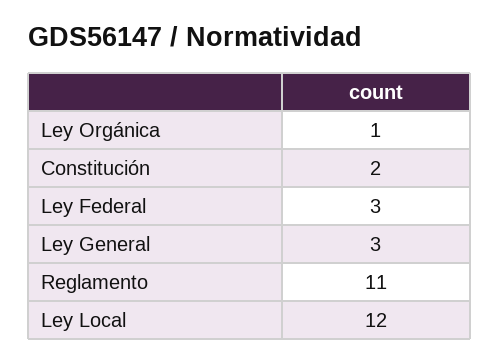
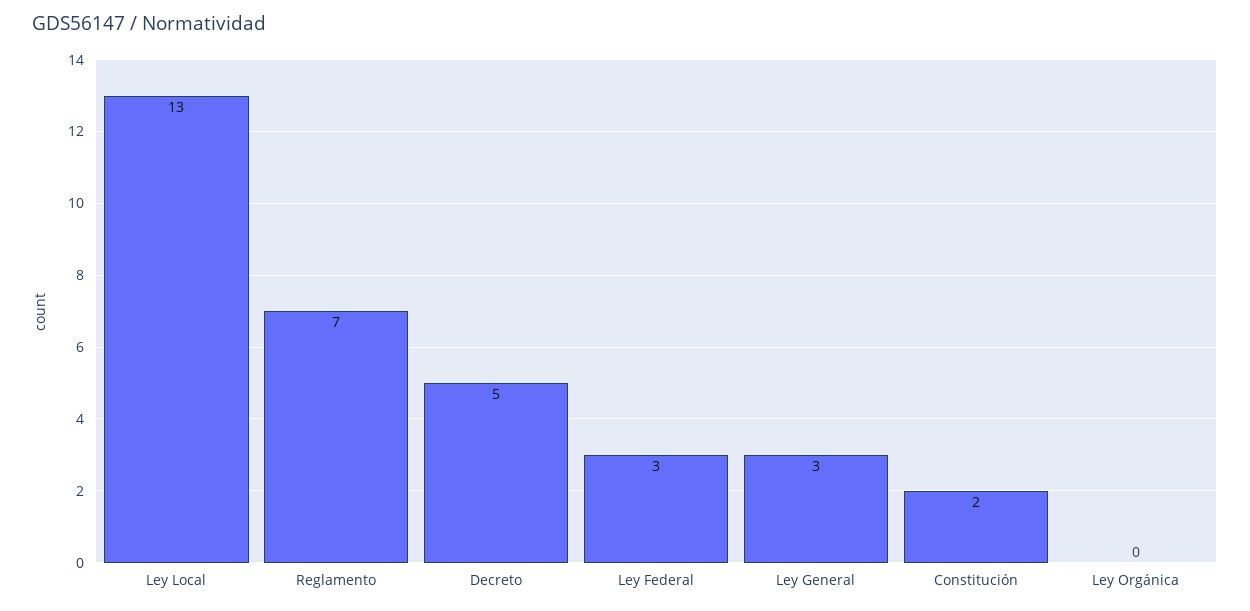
  {
-   "Ley Orgánica": 1,
+   "Ley Orgánica": 0,
    "Constitución": 2,
    "Ley Federal": 3,
    "Ley General": 3,
-   "Reglamento": 11,
+   "Reglamento": 7,
-   "Ley Local": 12
+   "Ley Local": 13,
+   "Decreto": 5
  }

